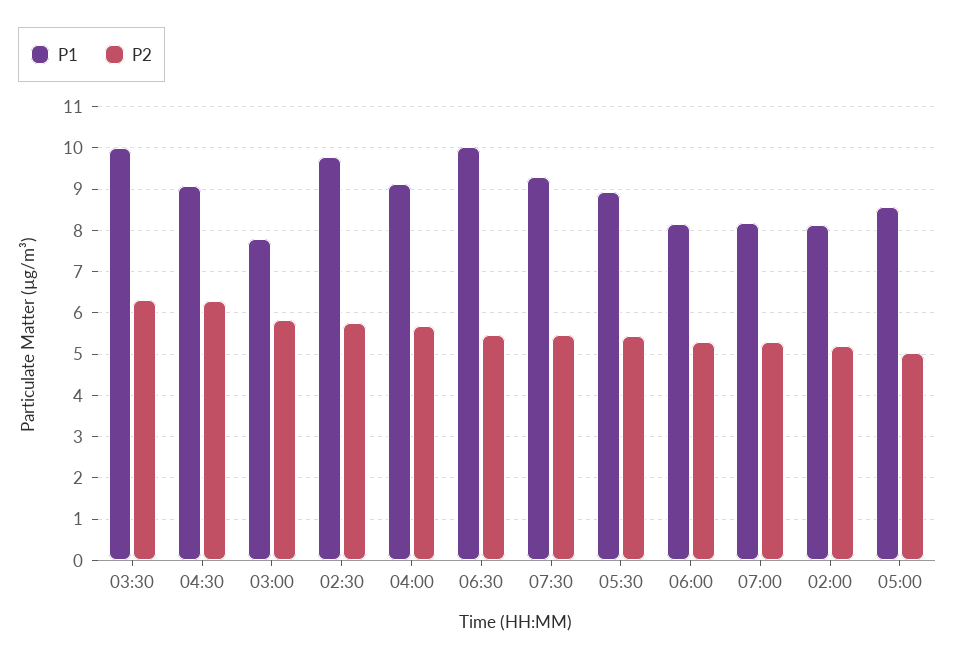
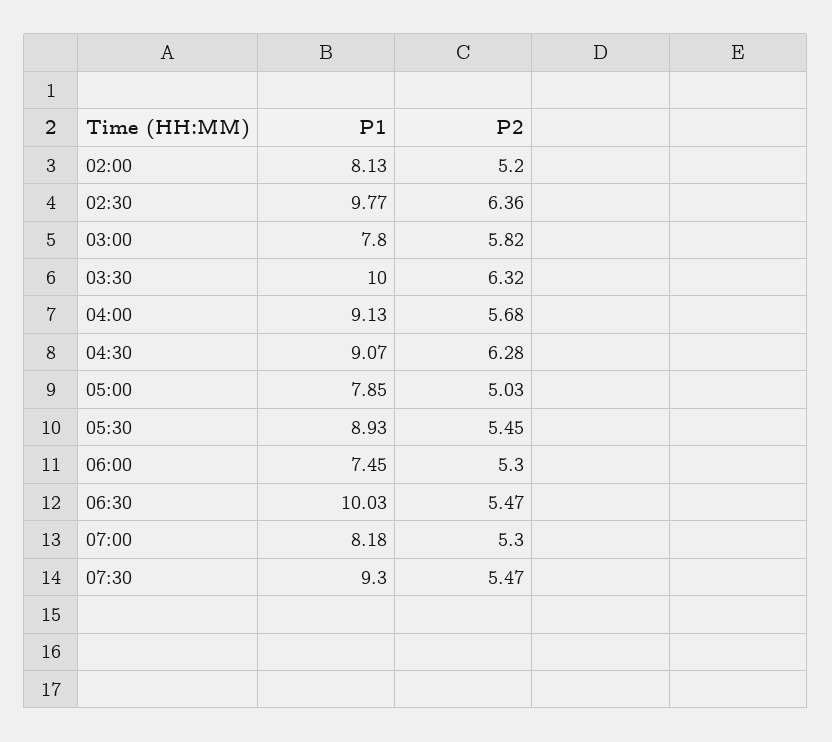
  {
    "P1": {
      "03:30": 10,
      "04:30": 9.07,
      "03:00": 7.8,
      "02:30": 9.77,
      "04:00": 9.13,
      "06:30": 10.03,
      "07:30": 9.3,
      "05:30": 8.93,
-     "06:00": 8.2,
+     "06:00": 7.45,
      "07:00": 8.18,
      "02:00": 8.13,
-     "05:00": 8.6
+     "05:00": 7.85
    },
    "P2": {
      "03:30": 6.32,
      "04:30": 6.28,
      "03:00": 5.82,
-     "02:30": 5.8,
+     "02:30": 6.36,
      "04:00": 5.68,
      "06:30": 5.47,
      "07:30": 5.47,
      "05:30": 5.45,
      "06:00": 5.3,
      "07:00": 5.3,
      "02:00": 5.2,
      "05:00": 5.03
    }
  }

